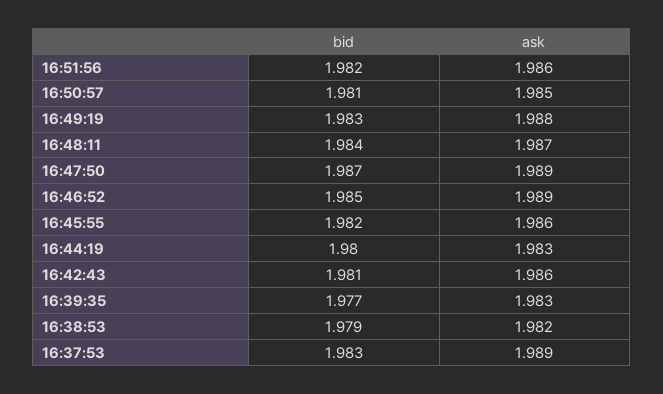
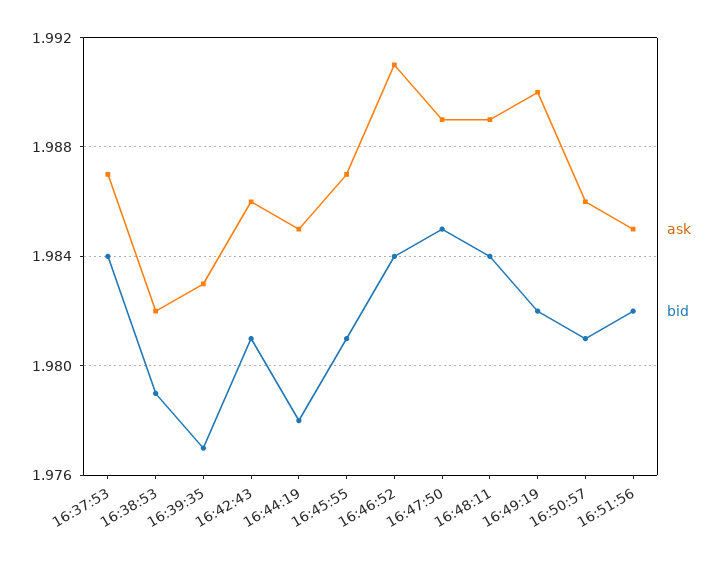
  {
    "bid": {
      "16:51:56": 1.982,
      "16:50:57": 1.981,
-     "16:49:19": 1.983,
+     "16:49:19": 1.982,
      "16:48:11": 1.984,
-     "16:47:50": 1.987,
+     "16:47:50": 1.985,
-     "16:46:52": 1.985,
+     "16:46:52": 1.984,
-     "16:45:55": 1.982,
+     "16:45:55": 1.981,
-     "16:44:19": 1.98,
+     "16:44:19": 1.978,
      "16:42:43": 1.981,
      "16:39:35": 1.977,
      "16:38:53": 1.979,
-     "16:37:53": 1.983
+     "16:37:53": 1.984
    },
    "ask": {
-     "16:51:56": 1.986,
+     "16:51:56": 1.985,
-     "16:50:57": 1.985,
+     "16:50:57": 1.986,
-     "16:49:19": 1.988,
+     "16:49:19": 1.99,
-     "16:48:11": 1.987,
+     "16:48:11": 1.989,
      "16:47:50": 1.989,
-     "16:46:52": 1.989,
+     "16:46:52": 1.991,
-     "16:45:55": 1.986,
+     "16:45:55": 1.987,
-     "16:44:19": 1.983,
+     "16:44:19": 1.985,
      "16:42:43": 1.986,
      "16:39:35": 1.983,
      "16:38:53": 1.982,
-     "16:37:53": 1.989
+     "16:37:53": 1.987
    }
  }

